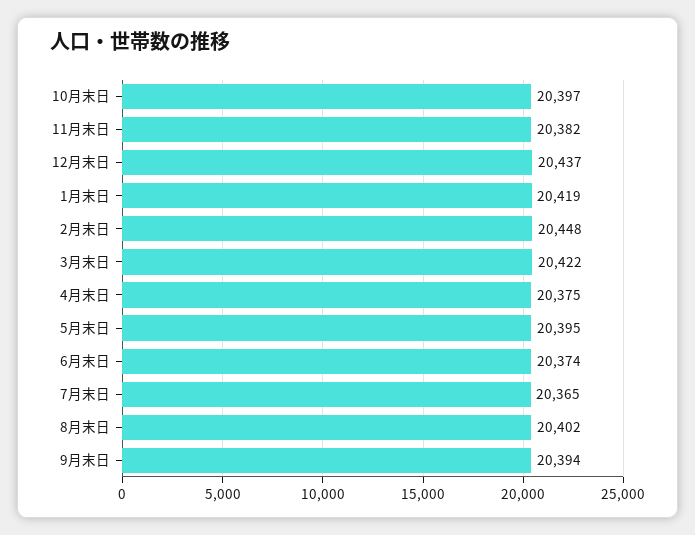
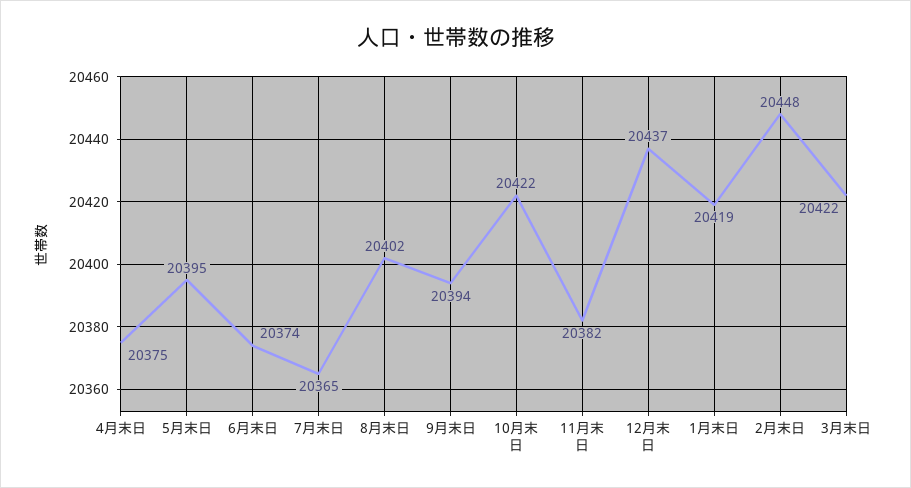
  {
-   "10月末日": 20397,
+   "10月末日": 20422,
    "11月末日": 20382,
    "12月末日": 20437,
    "1月末日": 20419,
    "2月末日": 20448,
    "3月末日": 20422,
    "4月末日": 20375,
    "5月末日": 20395,
    "6月末日": 20374,
    "7月末日": 20365,
    "8月末日": 20402,
    "9月末日": 20394
  }

